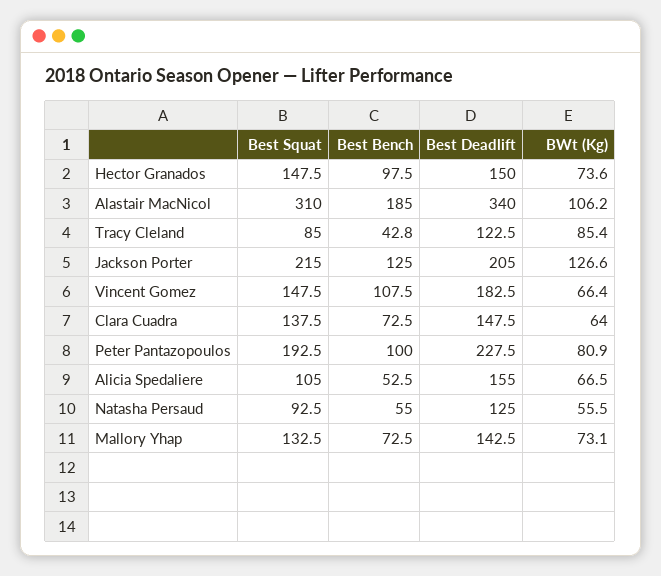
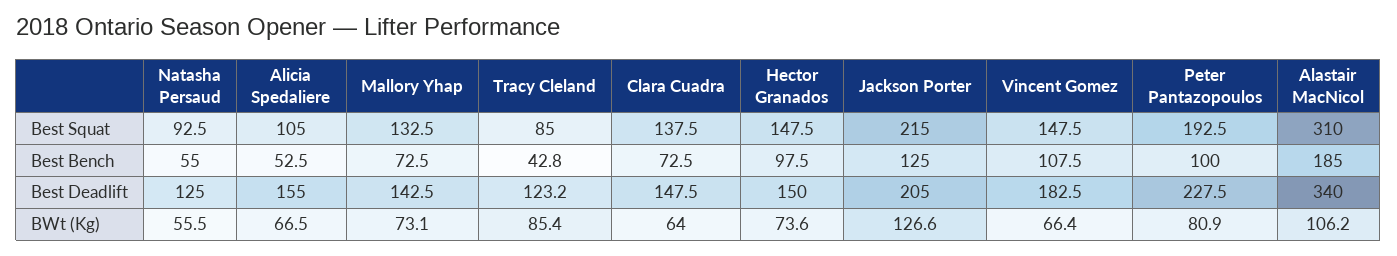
  {
    "Best Squat": {
      "Hector Granados": 147.5,
      "Alastair MacNicol": 310,
      "Tracy Cleland": 85,
      "Jackson Porter": 215,
      "Vincent Gomez": 147.5,
      "Clara Cuadra": 137.5,
      "Peter Pantazopoulos": 192.5,
      "Alicia Spedaliere": 105,
      "Natasha Persaud": 92.5,
      "Mallory Yhap": 132.5
    },
    "Best Bench": {
      "Hector Granados": 97.5,
      "Alastair MacNicol": 185,
      "Tracy Cleland": 42.8,
      "Jackson Porter": 125,
      "Vincent Gomez": 107.5,
      "Clara Cuadra": 72.5,
      "Peter Pantazopoulos": 100,
      "Alicia Spedaliere": 52.5,
      "Natasha Persaud": 55,
      "Mallory Yhap": 72.5
    },
    "Best Deadlift": {
      "Hector Granados": 150,
      "Alastair MacNicol": 340,
-     "Tracy Cleland": 122.5,
+     "Tracy Cleland": 123.2,
      "Jackson Porter": 205,
      "Vincent Gomez": 182.5,
      "Clara Cuadra": 147.5,
      "Peter Pantazopoulos": 227.5,
      "Alicia Spedaliere": 155,
      "Natasha Persaud": 125,
      "Mallory Yhap": 142.5
    },
    "BWt (Kg)": {
      "Hector Granados": 73.6,
      "Alastair MacNicol": 106.2,
      "Tracy Cleland": 85.4,
      "Jackson Porter": 126.6,
      "Vincent Gomez": 66.4,
      "Clara Cuadra": 64,
      "Peter Pantazopoulos": 80.9,
      "Alicia Spedaliere": 66.5,
      "Natasha Persaud": 55.5,
      "Mallory Yhap": 73.1
    }
  }

